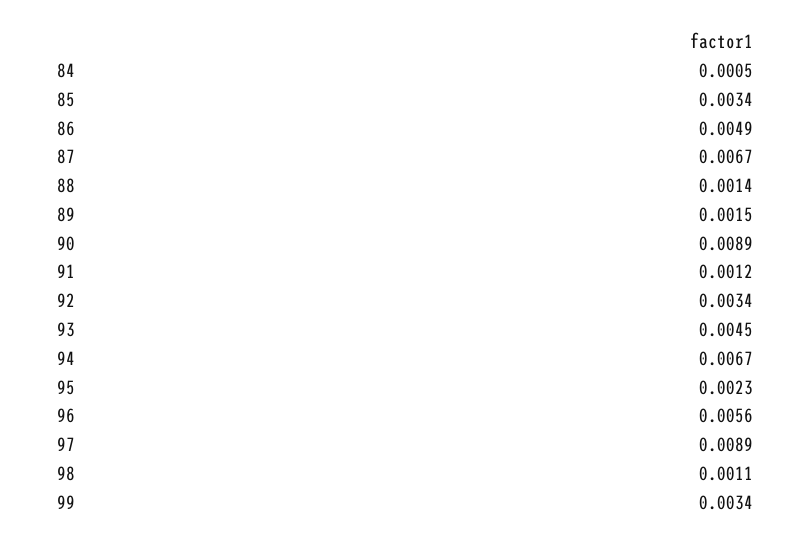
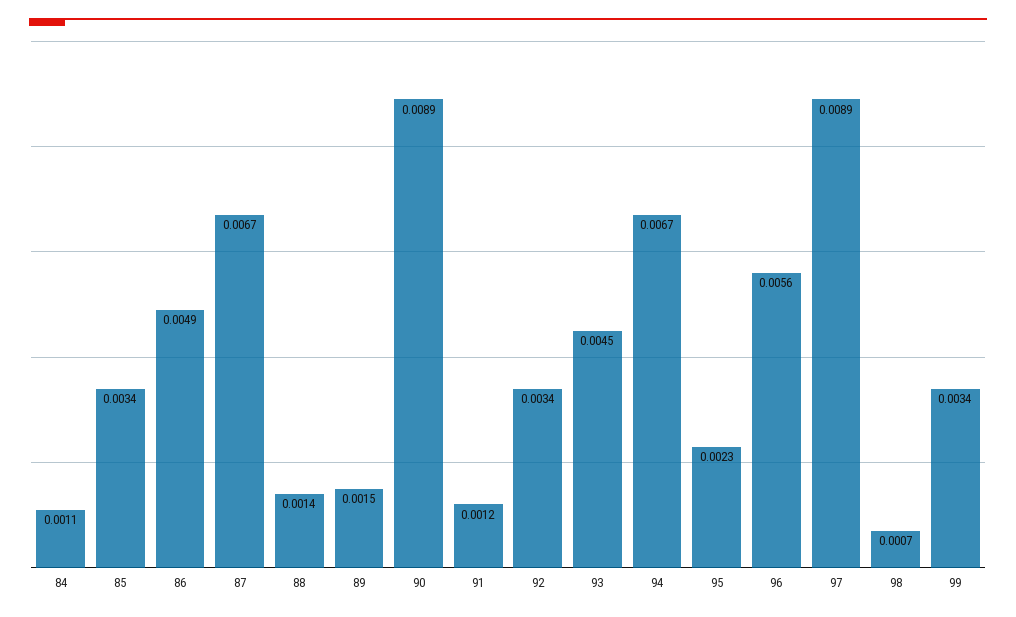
  {
-   "84": 0.0005,
+   "84": 0.0011,
    "85": 0.0034,
    "86": 0.0049,
    "87": 0.0067,
    "88": 0.0014,
    "89": 0.0015,
    "90": 0.0089,
    "91": 0.0012,
    "92": 0.0034,
    "93": 0.0045,
    "94": 0.0067,
    "95": 0.0023,
    "96": 0.0056,
    "97": 0.0089,
-   "98": 0.0011,
+   "98": 0.0007,
    "99": 0.0034
  }

